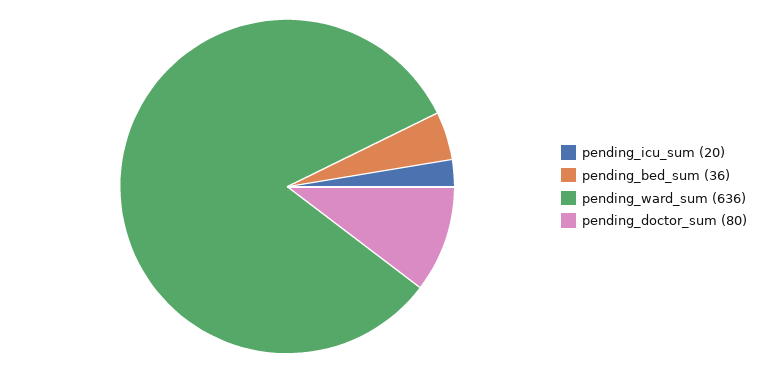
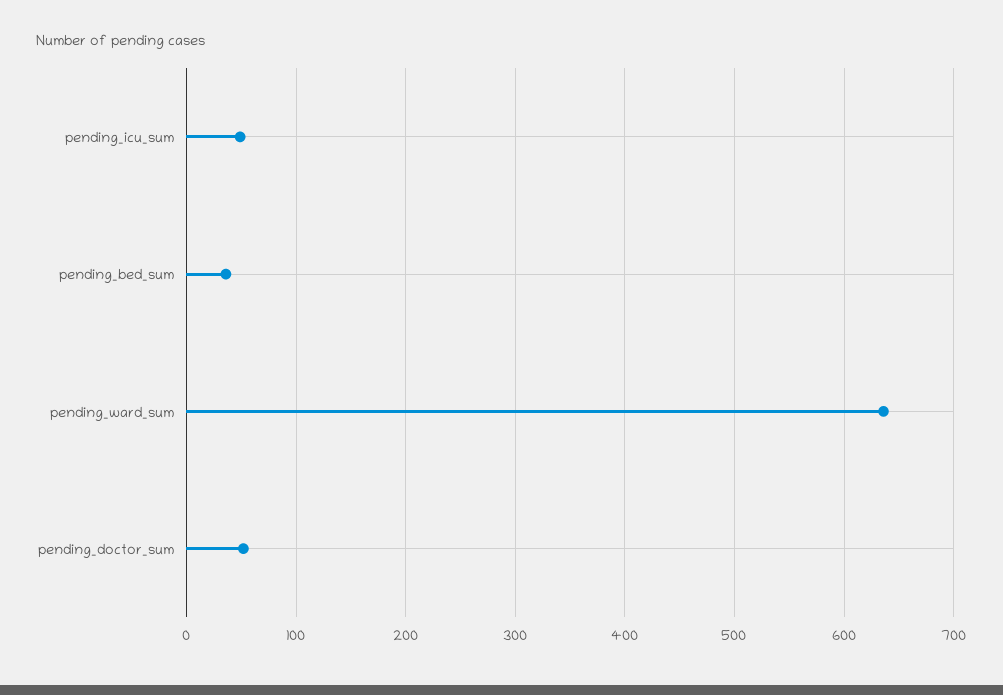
  {
-   "pending_icu_sum": 20,
+   "pending_icu_sum": 50,
    "pending_bed_sum": 36,
    "pending_ward_sum": 636,
-   "pending_doctor_sum": 80
+   "pending_doctor_sum": 50
  }

